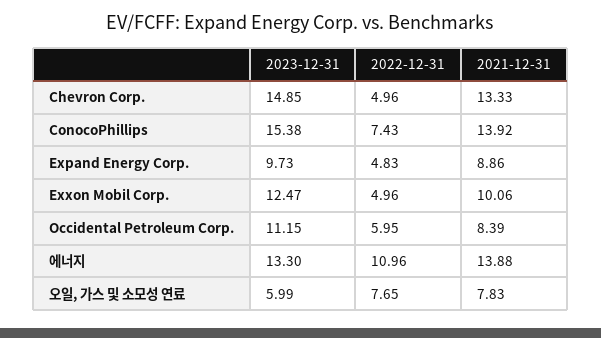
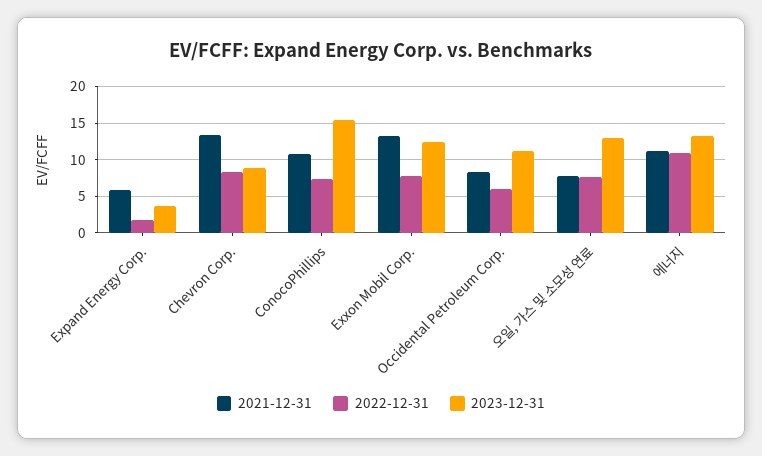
  {
    "2023-12-31": {
-     "Chevron Corp.": 14.85,
+     "Chevron Corp.": 9,
      "ConocoPhillips": 15.38,
-     "Expand Energy Corp.": 9.73,
+     "Expand Energy Corp.": 4,
      "Exxon Mobil Corp.": 12.47,
      "Occidental Petroleum Corp.": 11.15,
      "에너지": 13.3,
-     "오일, 가스 및 소모성 연료": 5.99
+     "오일, 가스 및 소모성 연료": 13
    },
    "2022-12-31": {
-     "Chevron Corp.": 4.96,
+     "Chevron Corp.": 8,
      "ConocoPhillips": 7.43,
-     "Expand Energy Corp.": 4.83,
+     "Expand Energy Corp.": 2,
-     "Exxon Mobil Corp.": 4.96,
+     "Exxon Mobil Corp.": 8,
      "Occidental Petroleum Corp.": 5.95,
      "에너지": 10.96,
      "오일, 가스 및 소모성 연료": 7.65
    },
    "2021-12-31": {
      "Chevron Corp.": 13.33,
-     "ConocoPhillips": 13.92,
+     "ConocoPhillips": 11,
-     "Expand Energy Corp.": 8.86,
+     "Expand Energy Corp.": 6,
-     "Exxon Mobil Corp.": 10.06,
+     "Exxon Mobil Corp.": 13,
      "Occidental Petroleum Corp.": 8.39,
-     "에너지": 13.88,
+     "에너지": 11,
      "오일, 가스 및 소모성 연료": 7.83
    }
  }

